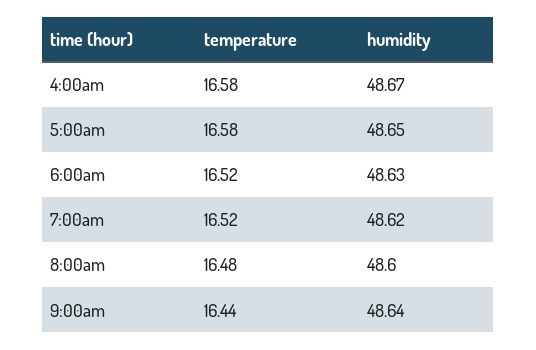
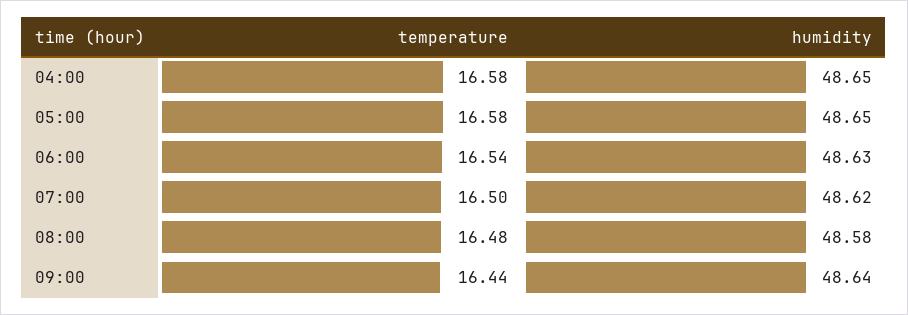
  {
    "temperature": {
      "4:00am": 16.58,
      "5:00am": 16.58,
-     "6:00am": 16.52,
+     "6:00am": 16.54,
-     "7:00am": 16.52,
+     "7:00am": 16.5,
      "8:00am": 16.48,
      "9:00am": 16.44
    },
    "humidity": {
-     "4:00am": 48.67,
+     "4:00am": 48.65,
      "5:00am": 48.65,
      "6:00am": 48.63,
      "7:00am": 48.62,
-     "8:00am": 48.6,
+     "8:00am": 48.58,
      "9:00am": 48.64
    }
  }

